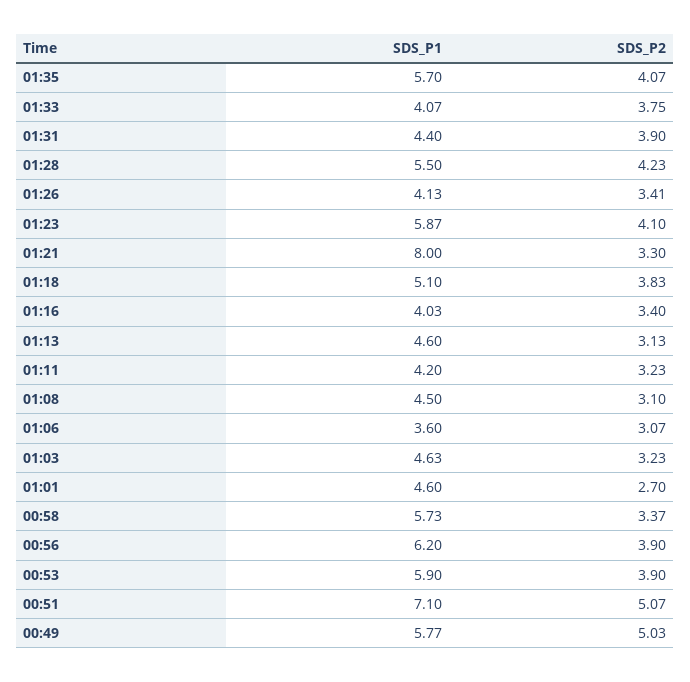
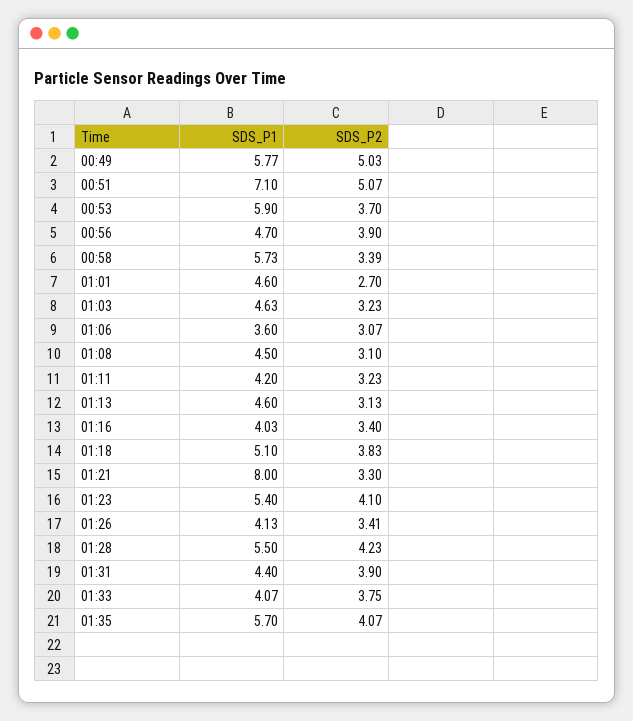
  {
    "SDS_P1": {
      "01:35": 5.7,
      "01:33": 4.07,
      "01:31": 4.4,
      "01:28": 5.5,
      "01:26": 4.13,
-     "01:23": 5.87,
+     "01:23": 5.4,
      "01:21": 8,
      "01:18": 5.1,
      "01:16": 4.03,
      "01:13": 4.6,
      "01:11": 4.2,
      "01:08": 4.5,
      "01:06": 3.6,
      "01:03": 4.63,
      "01:01": 4.6,
      "00:58": 5.73,
-     "00:56": 6.2,
+     "00:56": 4.7,
      "00:53": 5.9,
      "00:51": 7.1,
      "00:49": 5.77
    },
    "SDS_P2": {
      "01:35": 4.07,
      "01:33": 3.75,
      "01:31": 3.9,
      "01:28": 4.23,
      "01:26": 3.41,
      "01:23": 4.1,
      "01:21": 3.3,
      "01:18": 3.83,
      "01:16": 3.4,
      "01:13": 3.13,
      "01:11": 3.23,
      "01:08": 3.1,
      "01:06": 3.07,
      "01:03": 3.23,
      "01:01": 2.7,
-     "00:58": 3.37,
+     "00:58": 3.39,
      "00:56": 3.9,
-     "00:53": 3.9,
+     "00:53": 3.7,
      "00:51": 5.07,
      "00:49": 5.03
    }
  }

